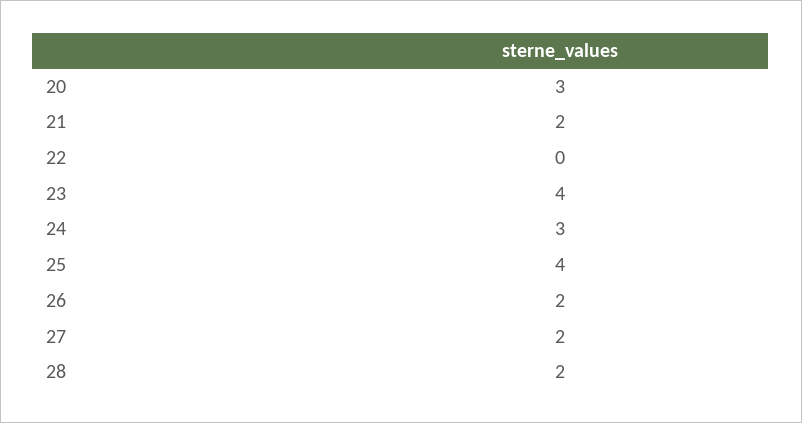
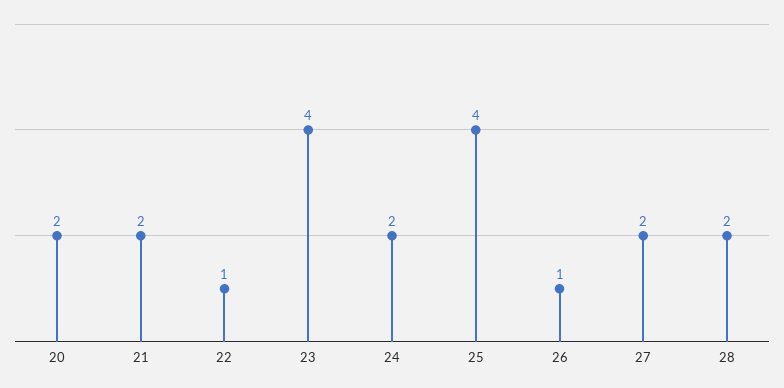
  {
-   "20": 3,
+   "20": 2,
    "21": 2,
-   "22": 0,
+   "22": 1,
    "23": 4,
-   "24": 3,
+   "24": 2,
    "25": 4,
-   "26": 2,
+   "26": 1,
    "27": 2,
    "28": 2
  }

